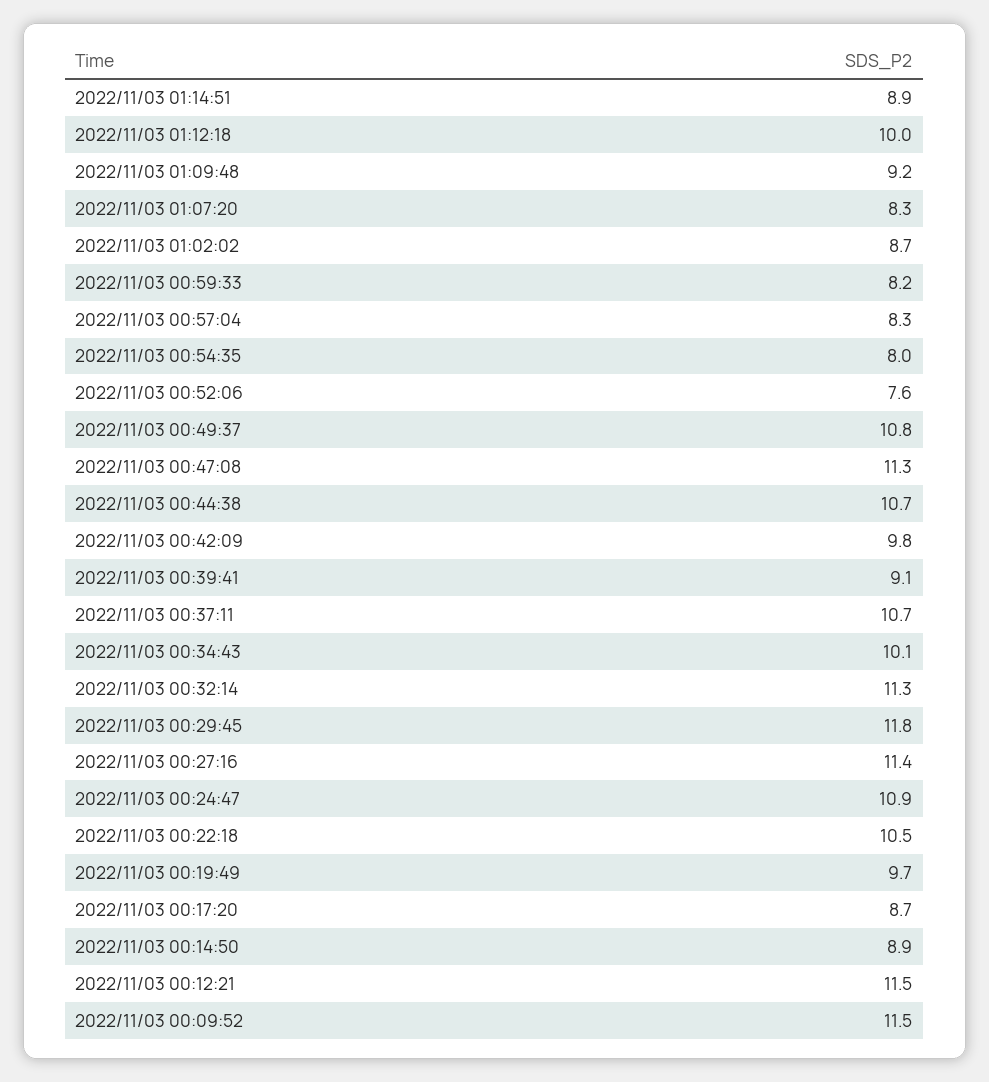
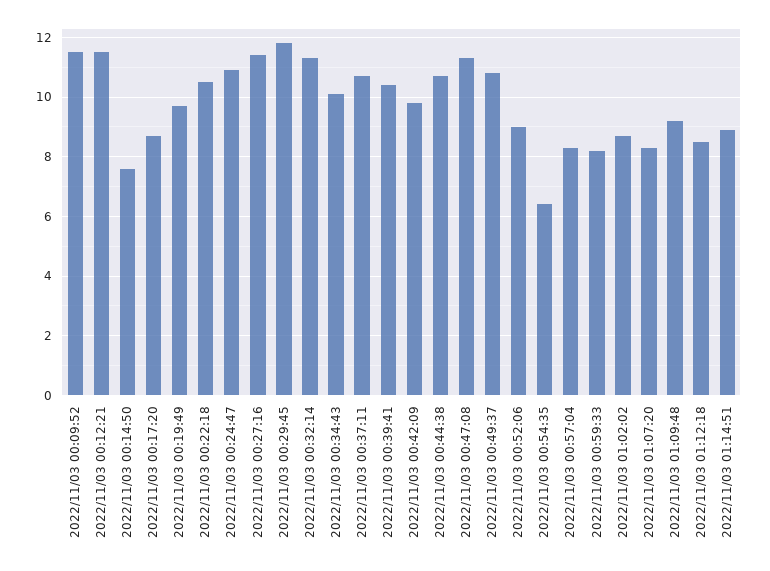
  {
    "2022/11/03 01:14:51": 8.9,
-   "2022/11/03 01:12:18": 10,
+   "2022/11/03 01:12:18": 8.5,
    "2022/11/03 01:09:48": 9.2,
    "2022/11/03 01:07:20": 8.3,
    "2022/11/03 01:02:02": 8.7,
    "2022/11/03 00:59:33": 8.2,
    "2022/11/03 00:57:04": 8.3,
-   "2022/11/03 00:54:35": 8,
+   "2022/11/03 00:54:35": 6.5,
-   "2022/11/03 00:52:06": 7.6,
+   "2022/11/03 00:52:06": 9,
    "2022/11/03 00:49:37": 10.8,
    "2022/11/03 00:47:08": 11.3,
    "2022/11/03 00:44:38": 10.7,
    "2022/11/03 00:42:09": 9.8,
-   "2022/11/03 00:39:41": 9.1,
+   "2022/11/03 00:39:41": 10.5,
    "2022/11/03 00:37:11": 10.7,
    "2022/11/03 00:34:43": 10.1,
    "2022/11/03 00:32:14": 11.3,
    "2022/11/03 00:29:45": 11.8,
    "2022/11/03 00:27:16": 11.4,
    "2022/11/03 00:24:47": 10.9,
    "2022/11/03 00:22:18": 10.5,
    "2022/11/03 00:19:49": 9.7,
    "2022/11/03 00:17:20": 8.7,
-   "2022/11/03 00:14:50": 8.9,
+   "2022/11/03 00:14:50": 7.5,
    "2022/11/03 00:12:21": 11.5,
    "2022/11/03 00:09:52": 11.5
  }

